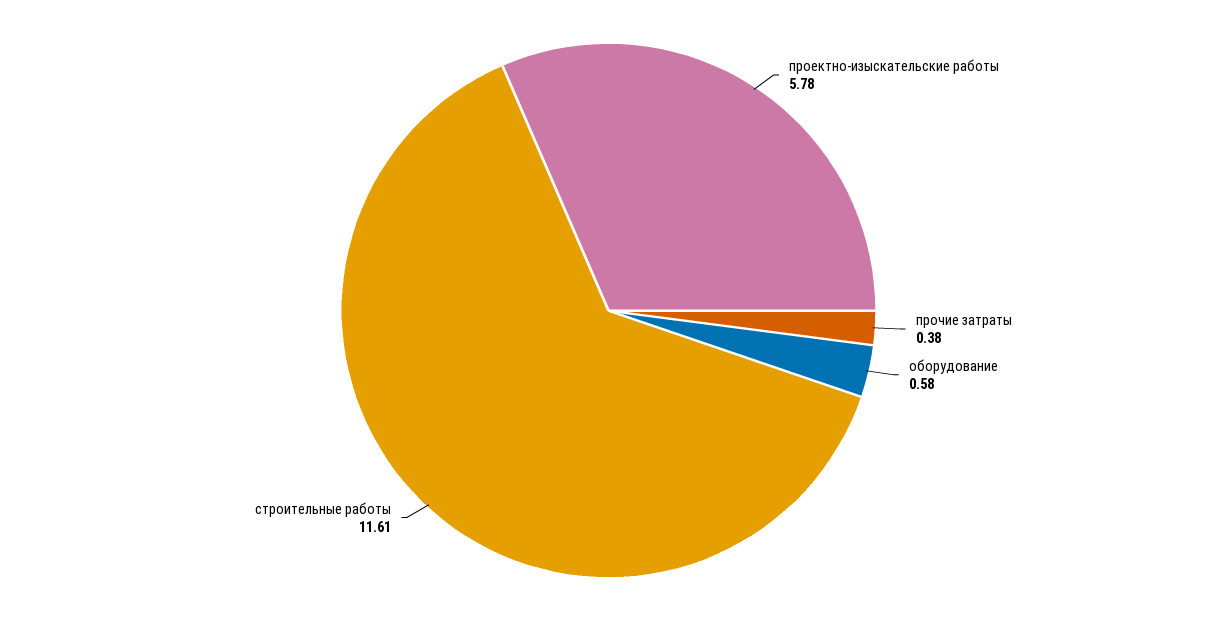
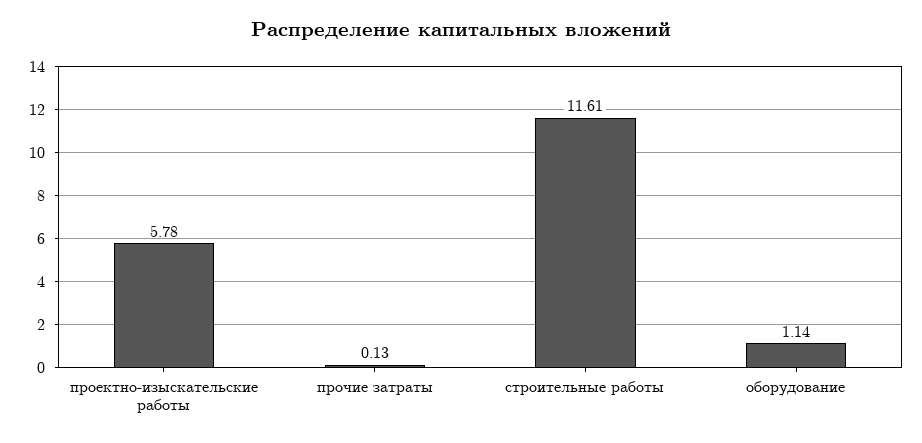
  {
    "проектно-изыскательские работы": 5.78,
-   "прочие затраты": 0.38,
+   "прочие затраты": 0.13,
-   "оборудование": 0.58,
+   "оборудование": 1.14,
    "строительные работы": 11.61
  }

